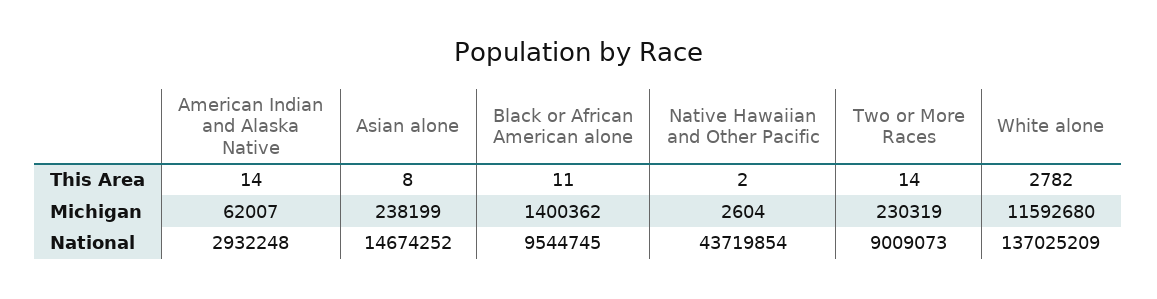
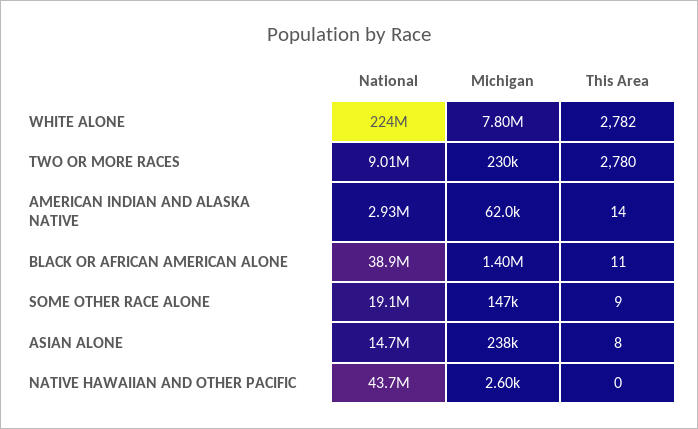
  {
    "American Indian and Alaska Native": {
      "This Area": 14,
      "Michigan": 62007,
      "National": 2932248
    },
    "Asian alone": {
      "This Area": 8,
      "Michigan": 238199,
      "National": 14674252
    },
    "Black or African American alone": {
      "This Area": 11,
      "Michigan": 1400362,
-     "National": 9544745
+     "National": 38900000
    },
    "Native Hawaiian and Other Pacific": {
-     "This Area": 2,
+     "This Area": 0,
      "Michigan": 2604,
      "National": 43719854
    },
    "Two or More Races": {
-     "This Area": 14,
+     "This Area": 2780,
      "Michigan": 230319,
      "National": 9009073
    },
    "White alone": {
      "This Area": 2782,
-     "Michigan": 11592680,
+     "Michigan": 7800000,
-     "National": 137025209
+     "National": 224000000
-   }
+   },
+   "SOME OTHER RACE ALONE": {
+     "National": 19100000,
+     "Michigan": 147000,
+     "This Area": 9
+   }
  }

